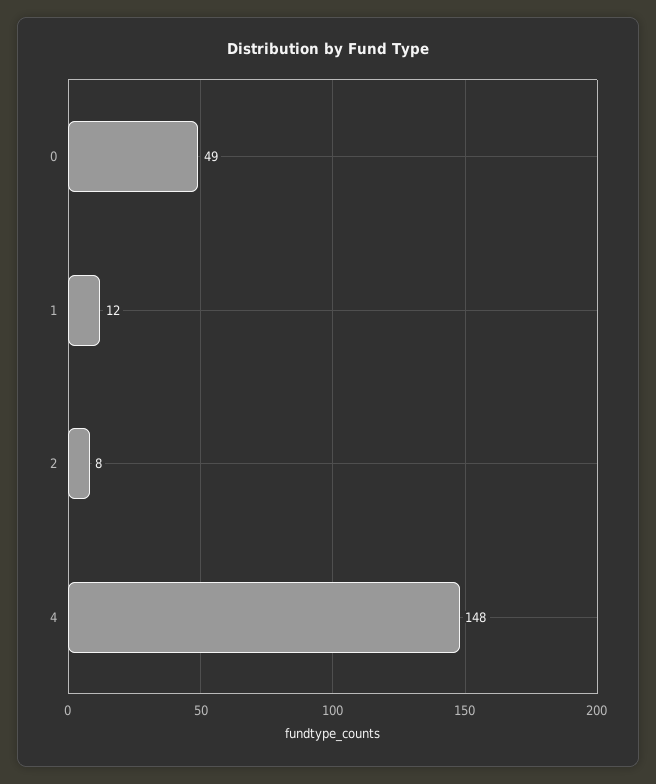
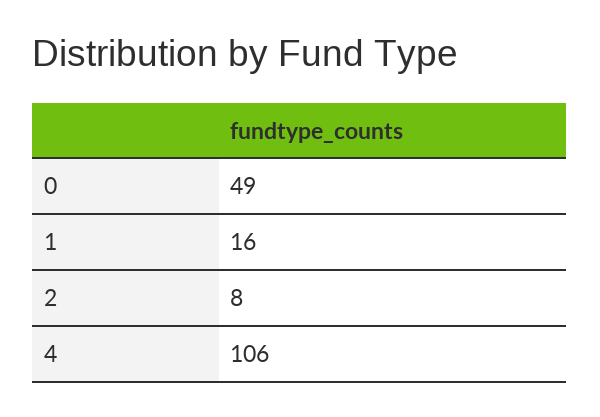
  {
    "0": 49,
-   "1": 12,
+   "1": 16,
    "2": 8,
-   "4": 148
+   "4": 106
  }

